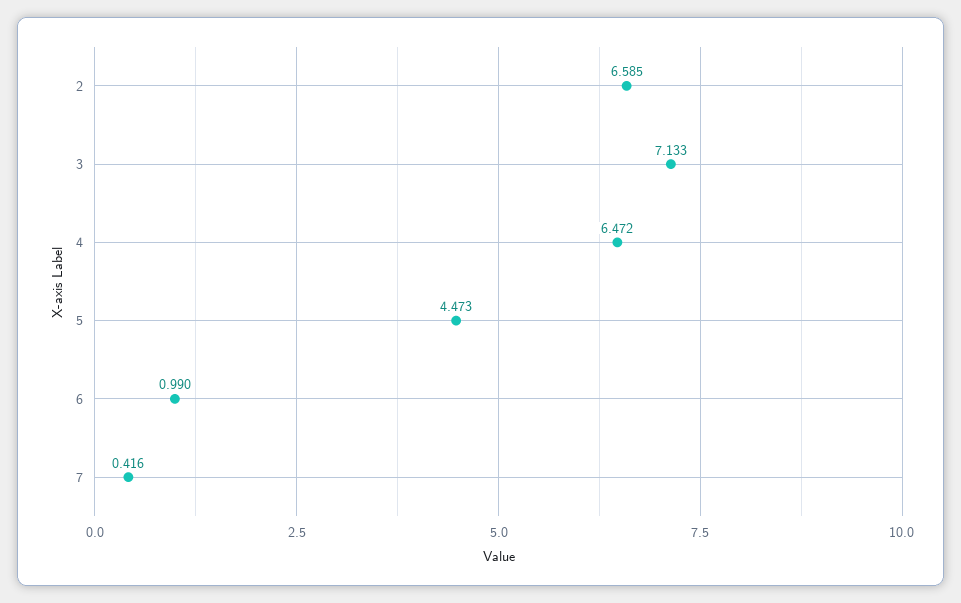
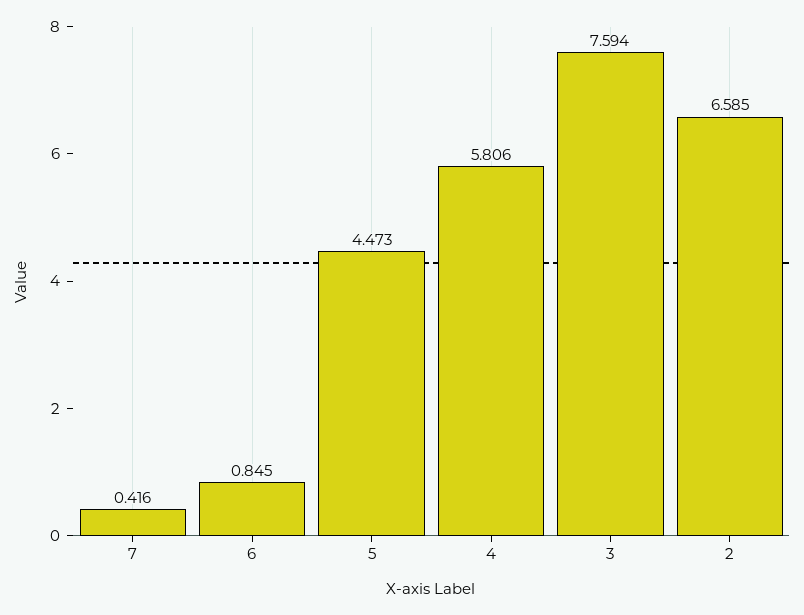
  {
    "2": 6.585,
-   "3": 7.133,
+   "3": 7.594,
-   "4": 6.472,
+   "4": 5.806,
    "5": 4.473,
-   "6": 0.99,
+   "6": 0.845,
    "7": 0.416
  }

